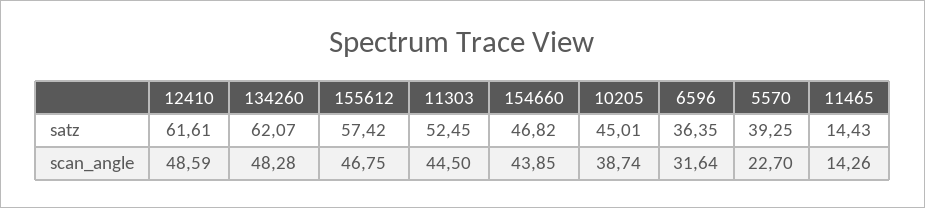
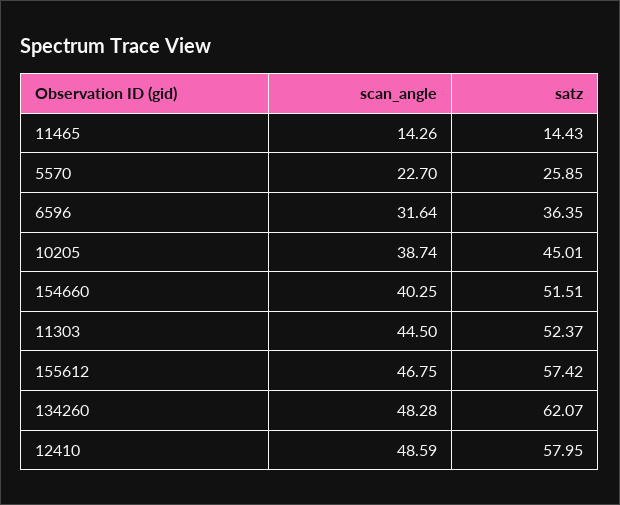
  {
    "12410": {
-     "satz": 61.61,
+     "satz": 57.95,
      "scan_angle": 48.59
    },
    "134260": {
      "satz": 62.07,
      "scan_angle": 48.28
    },
    "155612": {
      "satz": 57.42,
      "scan_angle": 46.75
    },
    "11303": {
-     "satz": 52.45,
+     "satz": 52.37,
      "scan_angle": 44.5
    },
    "154660": {
-     "satz": 46.82,
+     "satz": 51.51,
-     "scan_angle": 43.85
+     "scan_angle": 40.25
    },
    "10205": {
      "satz": 45.01,
      "scan_angle": 38.74
    },
    "6596": {
      "satz": 36.35,
      "scan_angle": 31.64
    },
    "5570": {
-     "satz": 39.25,
+     "satz": 25.85,
      "scan_angle": 22.7
    },
    "11465": {
      "satz": 14.43,
      "scan_angle": 14.26
    }
  }

